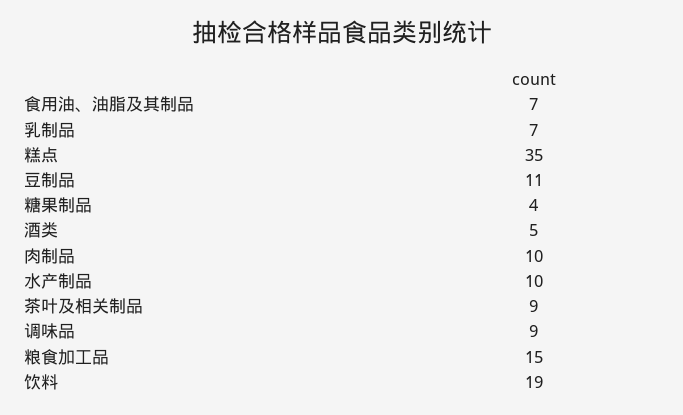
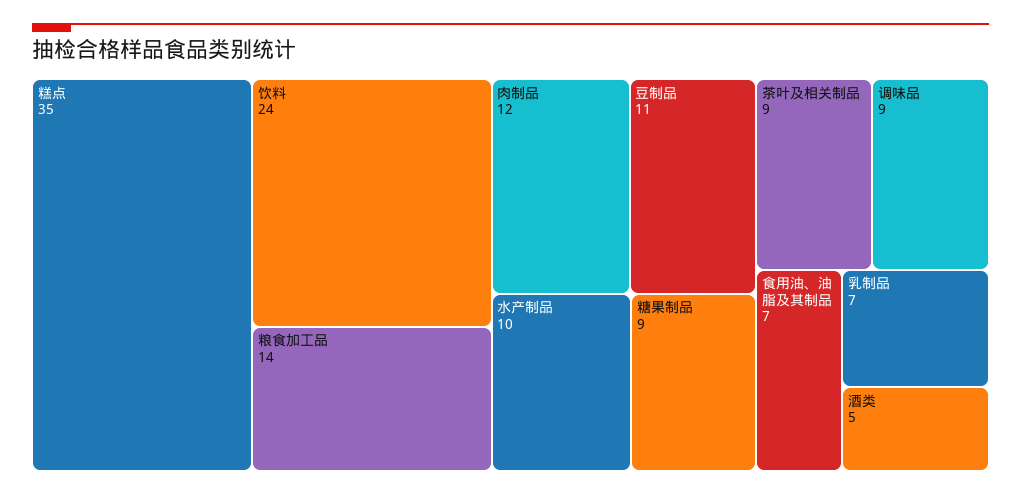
  {
    "食用油、油脂及其制品": 7,
    "乳制品": 7,
    "糕点": 35,
    "豆制品": 11,
-   "糖果制品": 4,
+   "糖果制品": 9,
    "酒类": 5,
-   "肉制品": 10,
+   "肉制品": 12,
    "水产制品": 10,
    "茶叶及相关制品": 9,
    "调味品": 9,
-   "粮食加工品": 15,
+   "粮食加工品": 14,
-   "饮料": 19
+   "饮料": 24
  }

